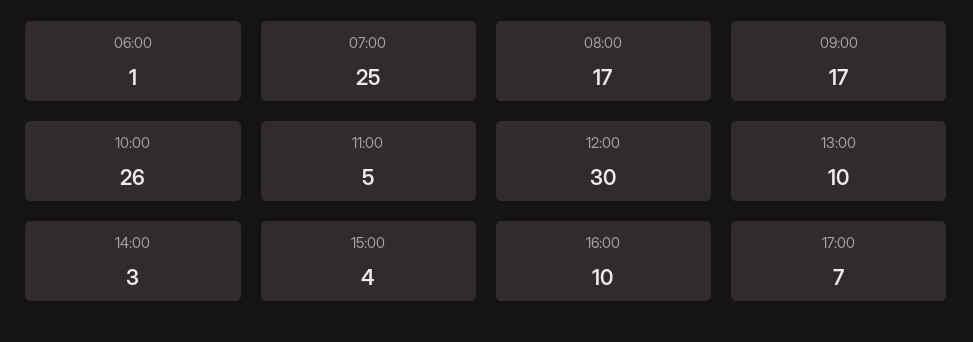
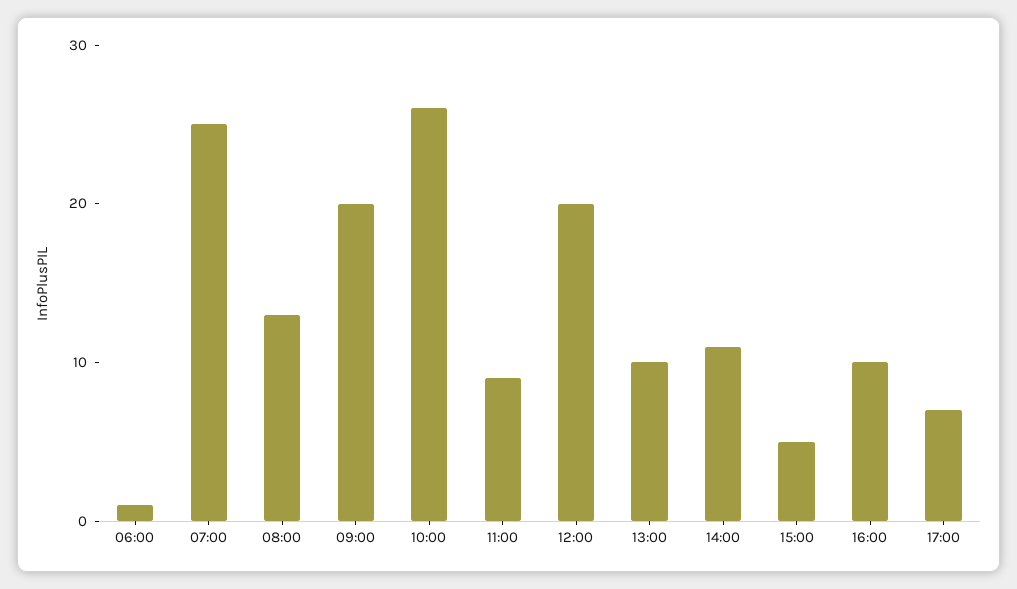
  {
    "06:00": 1,
    "07:00": 25,
-   "08:00": 17,
+   "08:00": 13,
-   "09:00": 17,
+   "09:00": 20,
    "10:00": 26,
-   "11:00": 5,
+   "11:00": 9,
-   "12:00": 30,
+   "12:00": 20,
    "13:00": 10,
-   "14:00": 3,
+   "14:00": 11,
-   "15:00": 4,
+   "15:00": 5,
    "16:00": 10,
    "17:00": 7
  }

